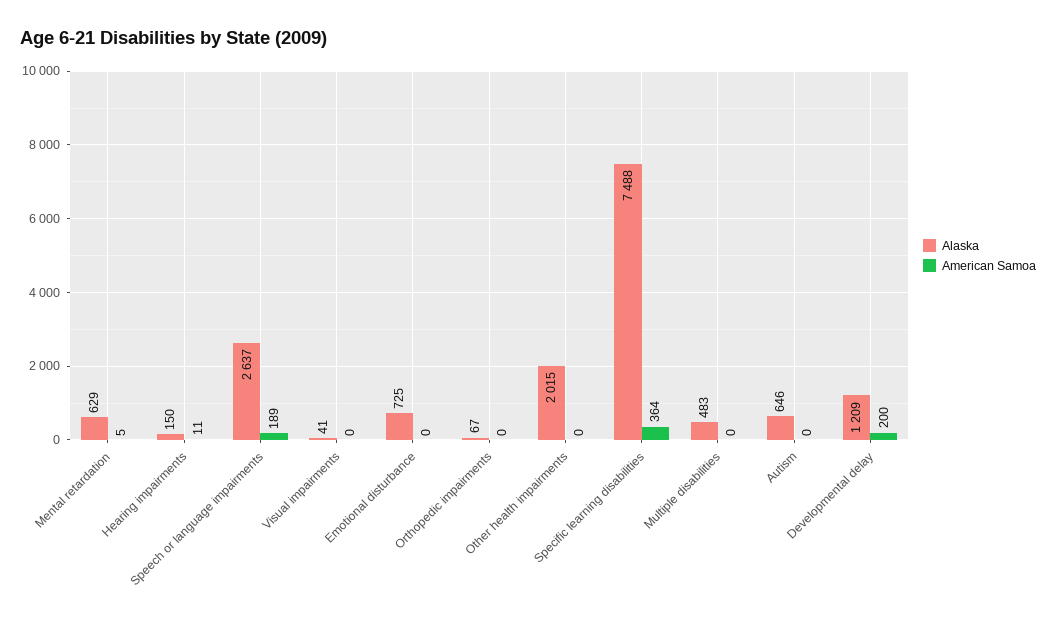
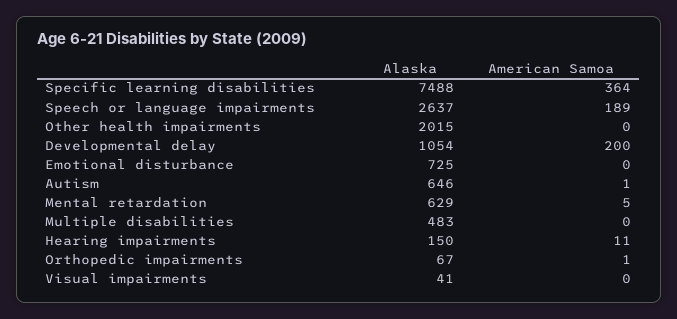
  {
    "Alaska": {
      "Mental retardation": 629,
      "Hearing impairments": 150,
      "Speech or language impairments": 2637,
      "Visual impairments": 41,
      "Emotional disturbance": 725,
      "Orthopedic impairments": 67,
      "Other health impairments": 2015,
      "Specific learning disabilities": 7488,
      "Multiple disabilities": 483,
      "Autism": 646,
-     "Developmental delay": 1209
+     "Developmental delay": 1054
    },
    "American Samoa": {
      "Mental retardation": 5,
      "Hearing impairments": 11,
      "Speech or language impairments": 189,
      "Visual impairments": 0,
      "Emotional disturbance": 0,
-     "Orthopedic impairments": 0,
+     "Orthopedic impairments": 1,
      "Other health impairments": 0,
      "Specific learning disabilities": 364,
      "Multiple disabilities": 0,
-     "Autism": 0,
+     "Autism": 1,
      "Developmental delay": 200
    }
  }

